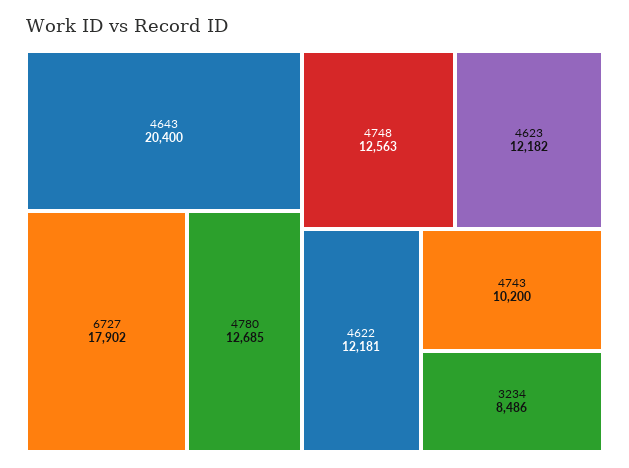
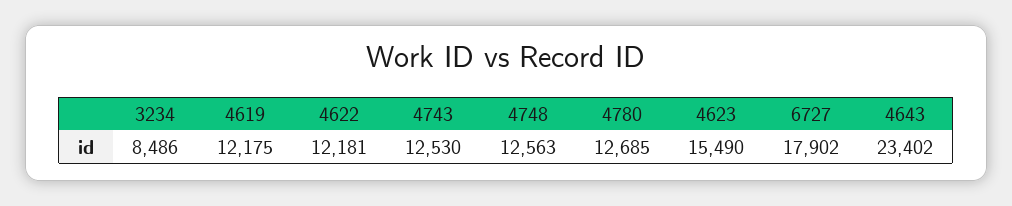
  {
-   "4643": 20400,
+   "4643": 23402,
    "6727": 17902,
    "4780": 12685,
    "4748": 12563,
-   "4623": 12182,
+   "4623": 15490,
    "4622": 12181,
-   "4743": 10200,
+   "4743": 12530,
-   "3234": 8486
+   "3234": 8486,
+   "4619": 12175
  }

